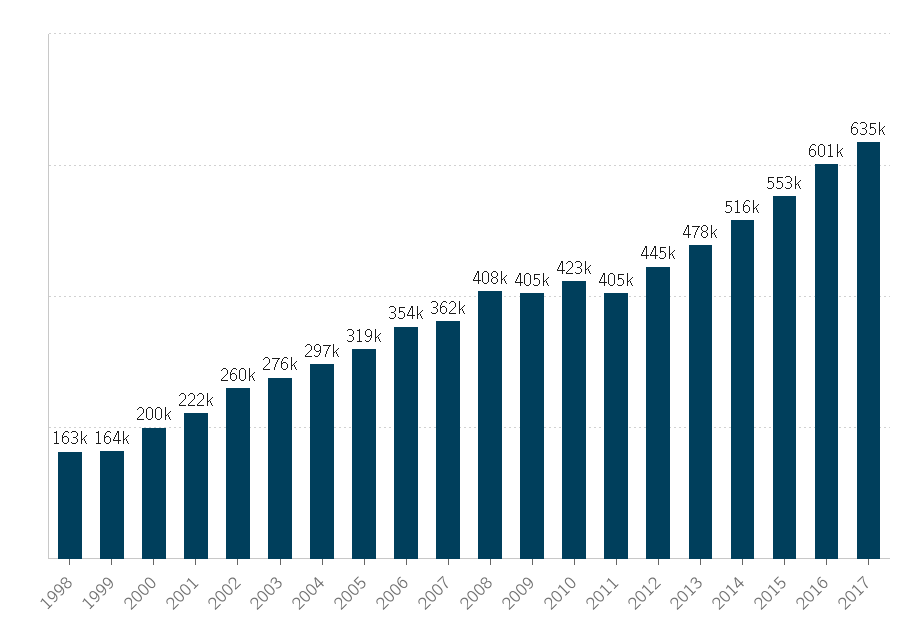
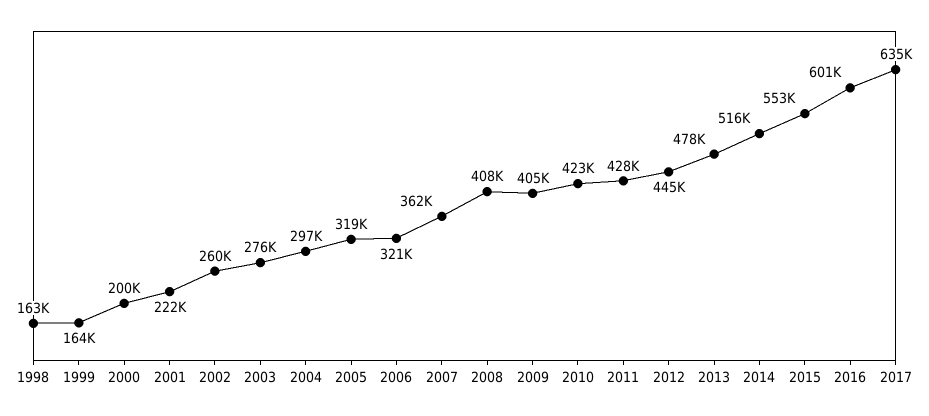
  {
    "1998": 163000,
    "1999": 164000,
    "2000": 200000,
    "2001": 222000,
    "2002": 260000,
    "2003": 276000,
    "2004": 297000,
    "2005": 319000,
-   "2006": 354000,
+   "2006": 321000,
    "2007": 362000,
    "2008": 408000,
    "2009": 405000,
    "2010": 423000,
-   "2011": 405000,
+   "2011": 428000,
    "2012": 445000,
    "2013": 478000,
    "2014": 516000,
    "2015": 553000,
    "2016": 601000,
    "2017": 635000
  }

